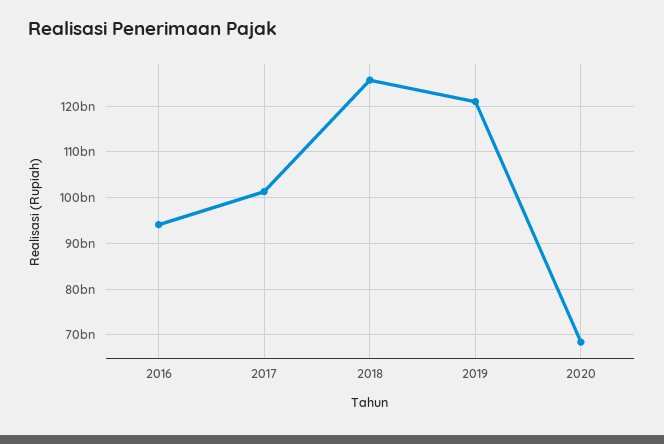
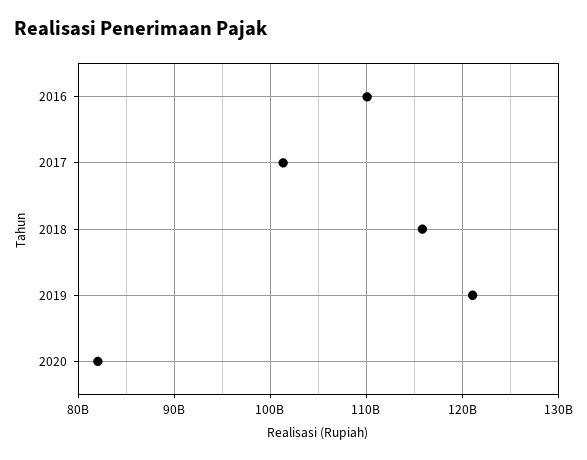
  {
-   "2016": 94000000000,
+   "2016": 110000000000,
    "2017": 101000000000,
-   "2018": 126000000000,
+   "2018": 116000000000,
    "2019": 121000000000,
-   "2020": 68000000000
+   "2020": 82000000000
  }

